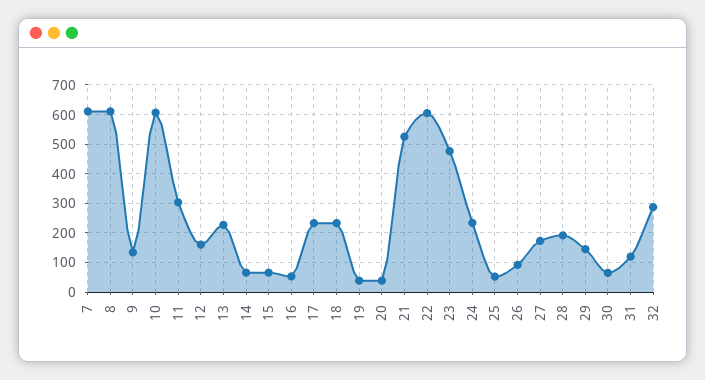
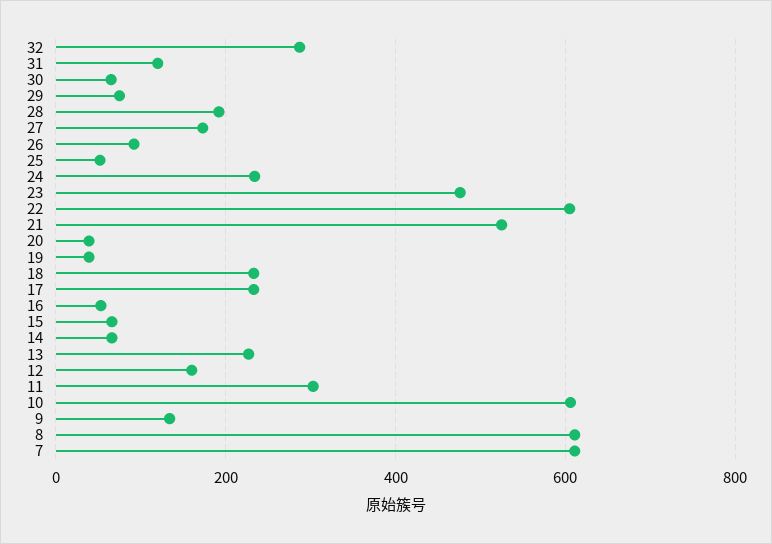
  {
    "7": 620,
    "8": 620,
    "9": 140,
    "10": 600,
    "11": 300,
    "12": 160,
    "13": 220,
    "14": 60,
    "15": 60,
    "16": 60,
    "17": 240,
    "18": 240,
    "19": 40,
    "20": 40,
    "21": 520,
    "22": 600,
    "23": 480,
    "24": 240,
    "25": 60,
    "26": 100,
    "27": 180,
    "28": 200,
-   "29": 150,
+   "29": 80,
    "30": 60,
    "31": 120,
    "32": 280
  }

